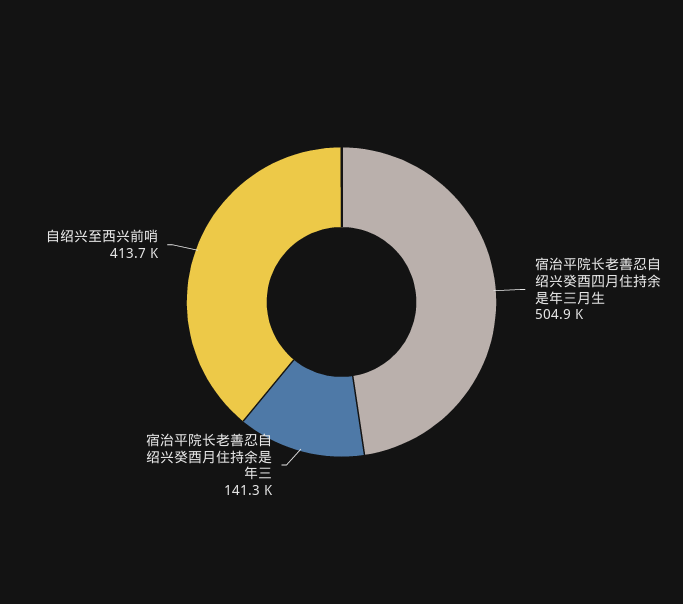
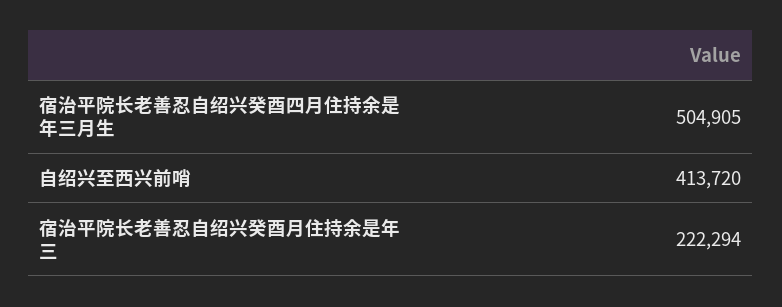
  {
    "宿治平院长老善忍自绍兴癸酉四月住持余是年三月生": 504905,
-   "宿治平院长老善忍自绍兴癸酉月住持余是年三": 141300,
+   "宿治平院长老善忍自绍兴癸酉月住持余是年三": 222294,
    "自绍兴至西兴前哨": 413720
  }

